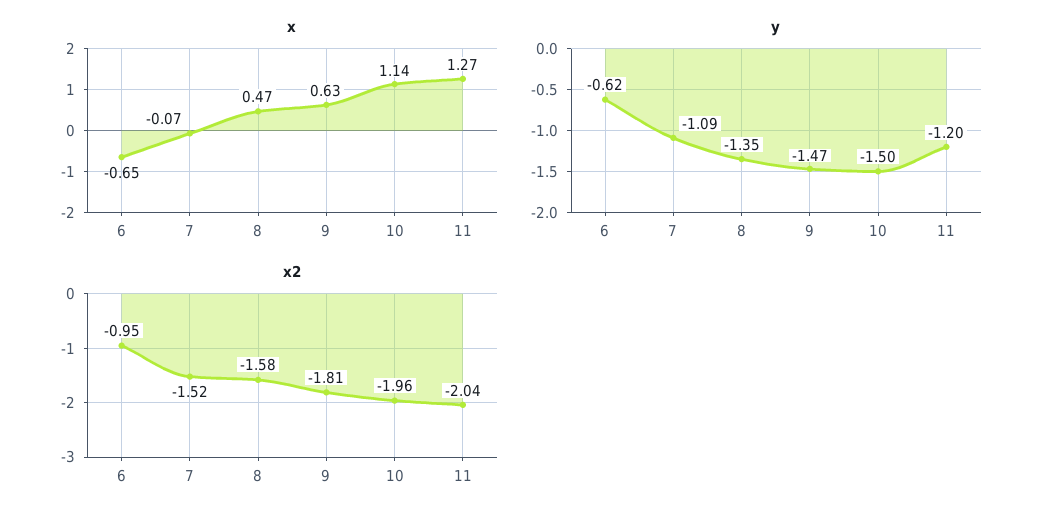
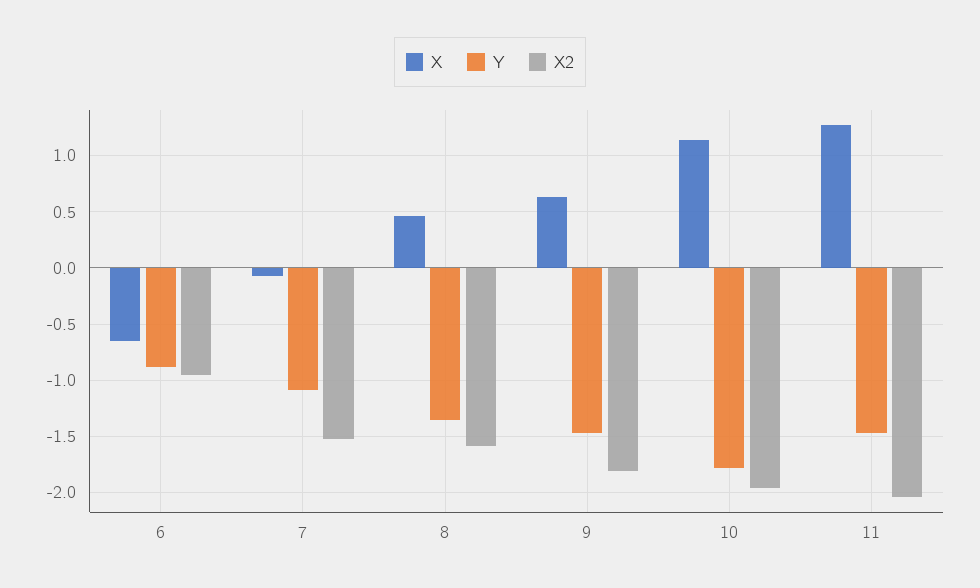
  {
    "x": {
      "6": -0.65,
      "7": -0.07,
      "8": 0.47,
      "9": 0.63,
      "10": 1.14,
      "11": 1.27
    },
    "y": {
-     "6": -0.62,
+     "6": -0.9,
      "7": -1.09,
      "8": -1.35,
      "9": -1.47,
-     "10": -1.5,
+     "10": -1.8,
-     "11": -1.2
+     "11": -1.5
    },
    "x2": {
      "6": -0.95,
      "7": -1.52,
      "8": -1.58,
      "9": -1.81,
      "10": -1.96,
      "11": -2.04
    }
  }

